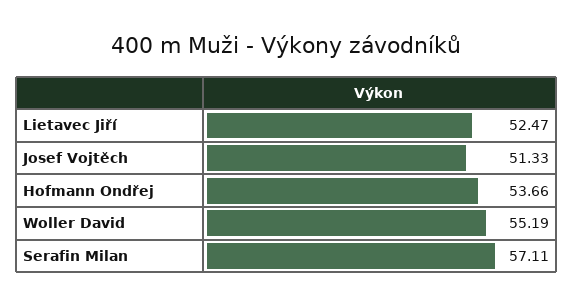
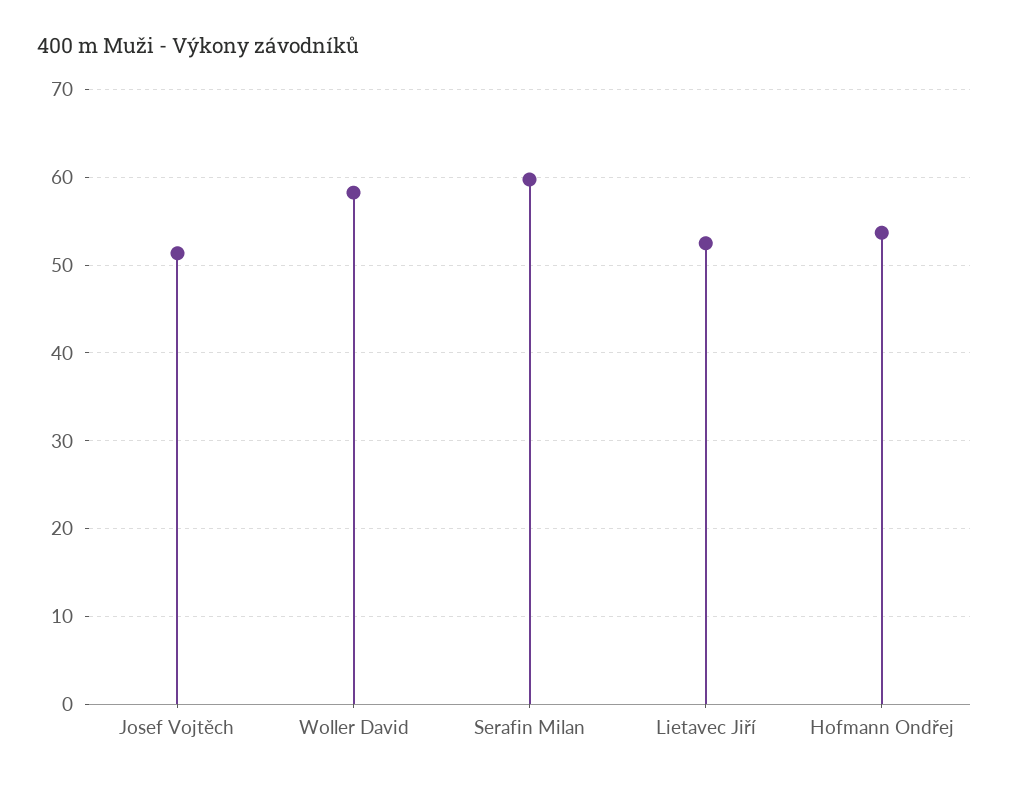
  {
    "Lietavec Jiří": 52.47,
    "Josef Vojtěch": 51.33,
    "Hofmann Ondřej": 53.66,
-   "Woller David": 55.19,
+   "Woller David": 58,
-   "Serafin Milan": 57.11
+   "Serafin Milan": 60
  }

